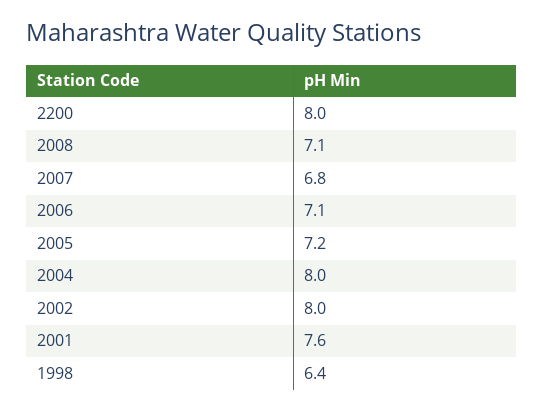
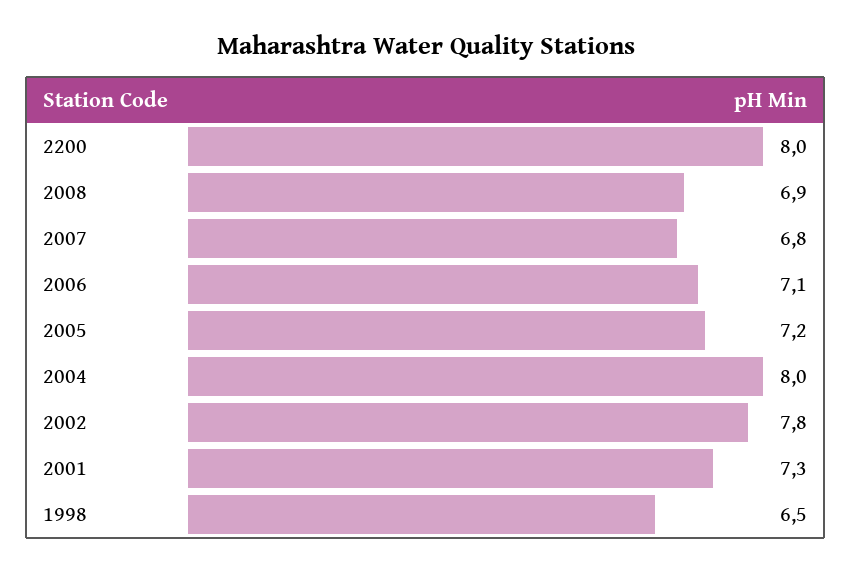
  {
    "2200": 8,
-   "2008": 7.1,
+   "2008": 6.9,
    "2007": 6.8,
    "2006": 7.1,
    "2005": 7.2,
    "2004": 8,
-   "2002": 8,
+   "2002": 7.8,
-   "2001": 7.6,
+   "2001": 7.3,
-   "1998": 6.4
+   "1998": 6.5
  }

